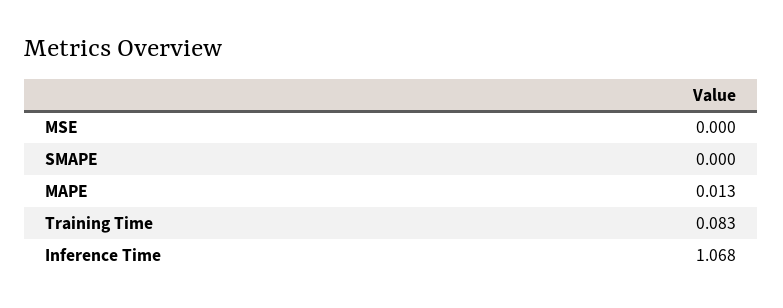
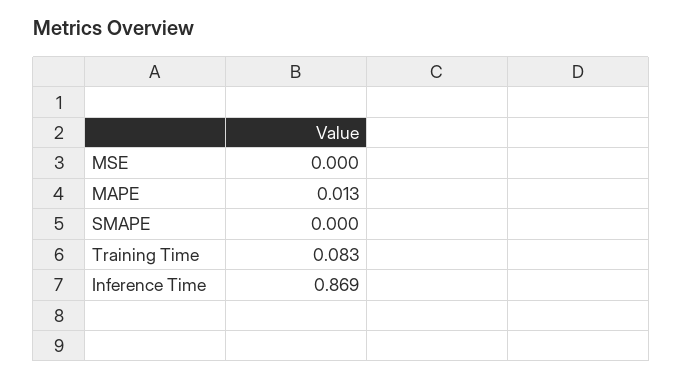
  {
    "MSE": 0,
    "SMAPE": 0,
    "MAPE": 0.013,
    "Training Time": 0.083,
-   "Inference Time": 1.068
+   "Inference Time": 0.869
  }

